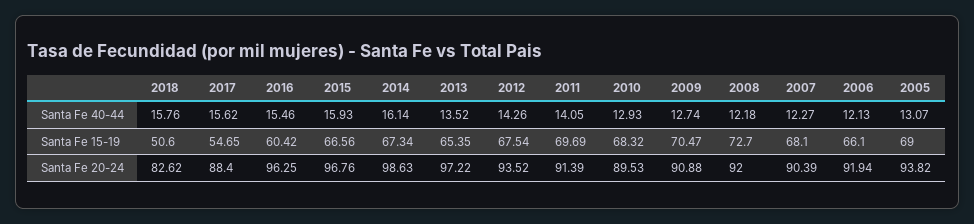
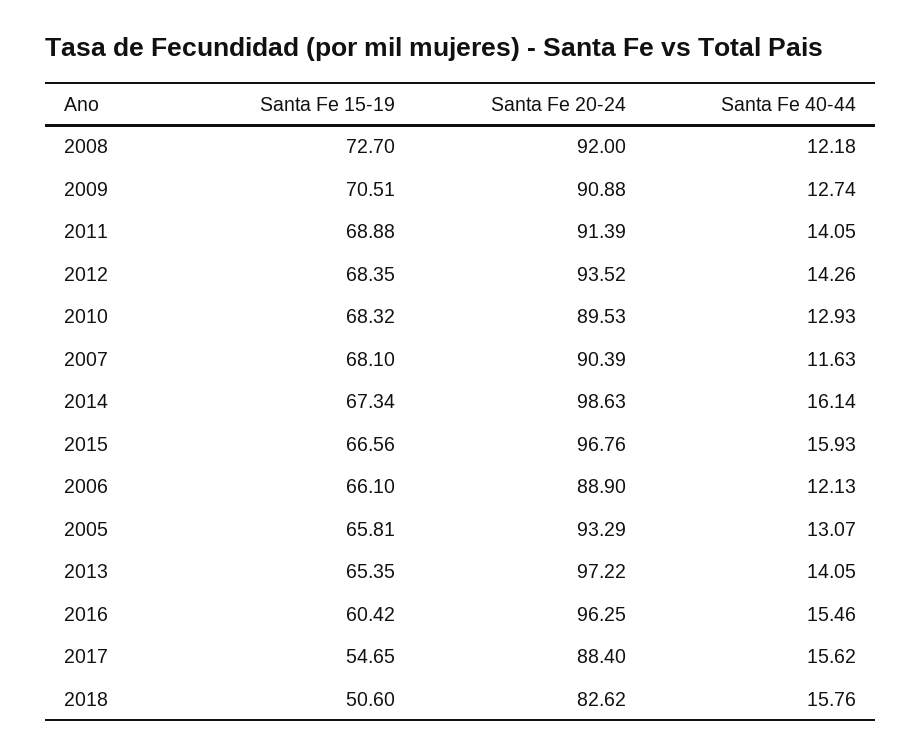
  {
    "2018": {
      "Santa Fe 40-44": 15.76,
      "Santa Fe 15-19": 50.6,
      "Santa Fe 20-24": 82.62
    },
    "2017": {
      "Santa Fe 40-44": 15.62,
      "Santa Fe 15-19": 54.65,
      "Santa Fe 20-24": 88.4
    },
    "2016": {
      "Santa Fe 40-44": 15.46,
      "Santa Fe 15-19": 60.42,
      "Santa Fe 20-24": 96.25
    },
    "2015": {
      "Santa Fe 40-44": 15.93,
      "Santa Fe 15-19": 66.56,
      "Santa Fe 20-24": 96.76
    },
    "2014": {
      "Santa Fe 40-44": 16.14,
      "Santa Fe 15-19": 67.34,
      "Santa Fe 20-24": 98.63
    },
    "2013": {
-     "Santa Fe 40-44": 13.52,
+     "Santa Fe 40-44": 14.05,
      "Santa Fe 15-19": 65.35,
      "Santa Fe 20-24": 97.22
    },
    "2012": {
      "Santa Fe 40-44": 14.26,
-     "Santa Fe 15-19": 67.54,
+     "Santa Fe 15-19": 68.35,
      "Santa Fe 20-24": 93.52
    },
    "2011": {
      "Santa Fe 40-44": 14.05,
-     "Santa Fe 15-19": 69.69,
+     "Santa Fe 15-19": 68.88,
      "Santa Fe 20-24": 91.39
    },
    "2010": {
      "Santa Fe 40-44": 12.93,
      "Santa Fe 15-19": 68.32,
      "Santa Fe 20-24": 89.53
    },
    "2009": {
      "Santa Fe 40-44": 12.74,
-     "Santa Fe 15-19": 70.47,
+     "Santa Fe 15-19": 70.51,
      "Santa Fe 20-24": 90.88
    },
    "2008": {
      "Santa Fe 40-44": 12.18,
      "Santa Fe 15-19": 72.7,
      "Santa Fe 20-24": 92
    },
    "2007": {
-     "Santa Fe 40-44": 12.27,
+     "Santa Fe 40-44": 11.63,
      "Santa Fe 15-19": 68.1,
      "Santa Fe 20-24": 90.39
    },
    "2006": {
      "Santa Fe 40-44": 12.13,
      "Santa Fe 15-19": 66.1,
-     "Santa Fe 20-24": 91.94
+     "Santa Fe 20-24": 88.9
    },
    "2005": {
      "Santa Fe 40-44": 13.07,
-     "Santa Fe 15-19": 69,
+     "Santa Fe 15-19": 65.81,
-     "Santa Fe 20-24": 93.82
+     "Santa Fe 20-24": 93.29
    }
  }

